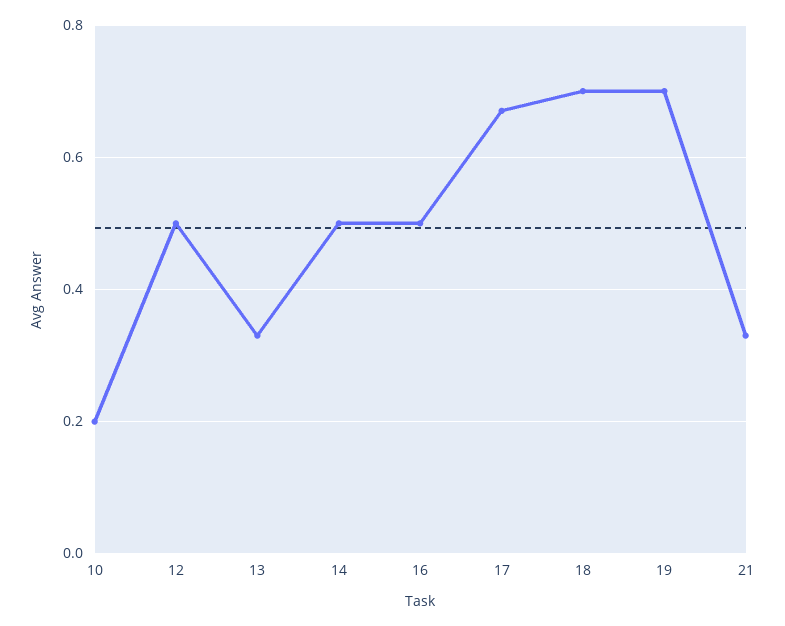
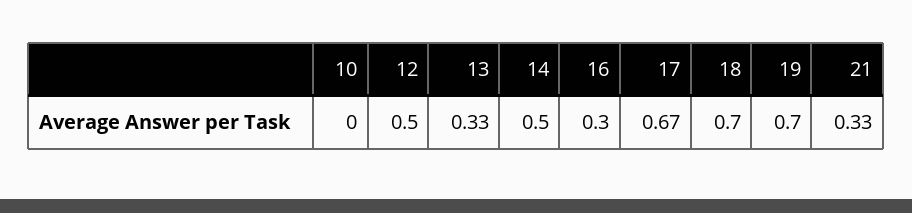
  {
-   "10": 0.2,
+   "10": 0,
    "12": 0.5,
    "13": 0.33,
    "14": 0.5,
-   "16": 0.5,
+   "16": 0.3,
    "17": 0.67,
    "18": 0.7,
    "19": 0.7,
    "21": 0.33
  }

